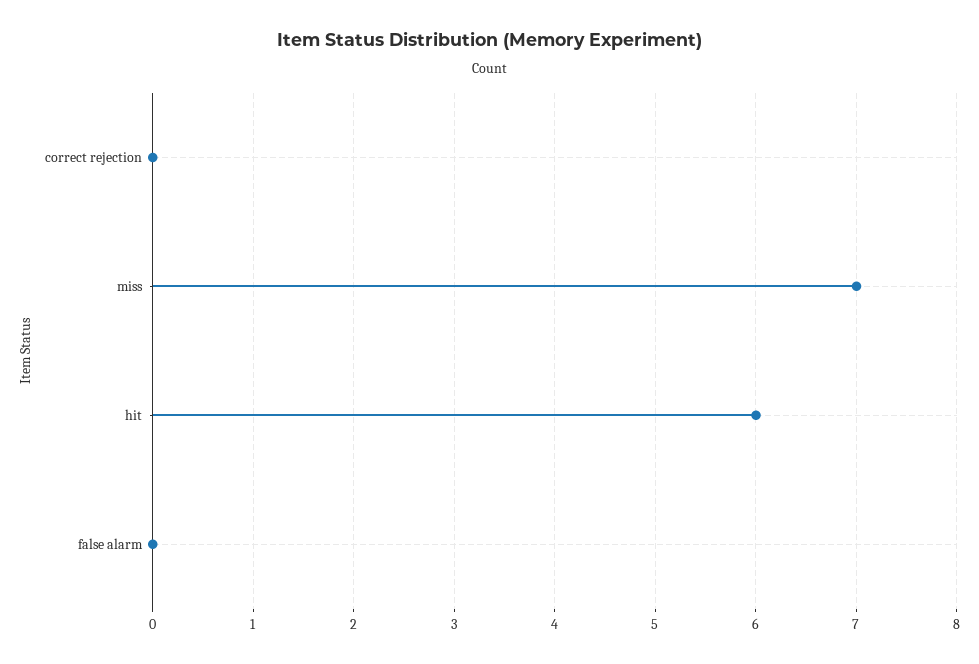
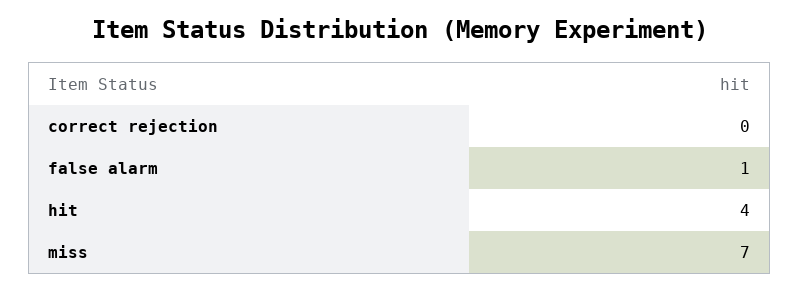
  {
    "correct rejection": 0,
    "miss": 7,
-   "hit": 6,
+   "hit": 4,
-   "false alarm": 0
+   "false alarm": 1
  }

